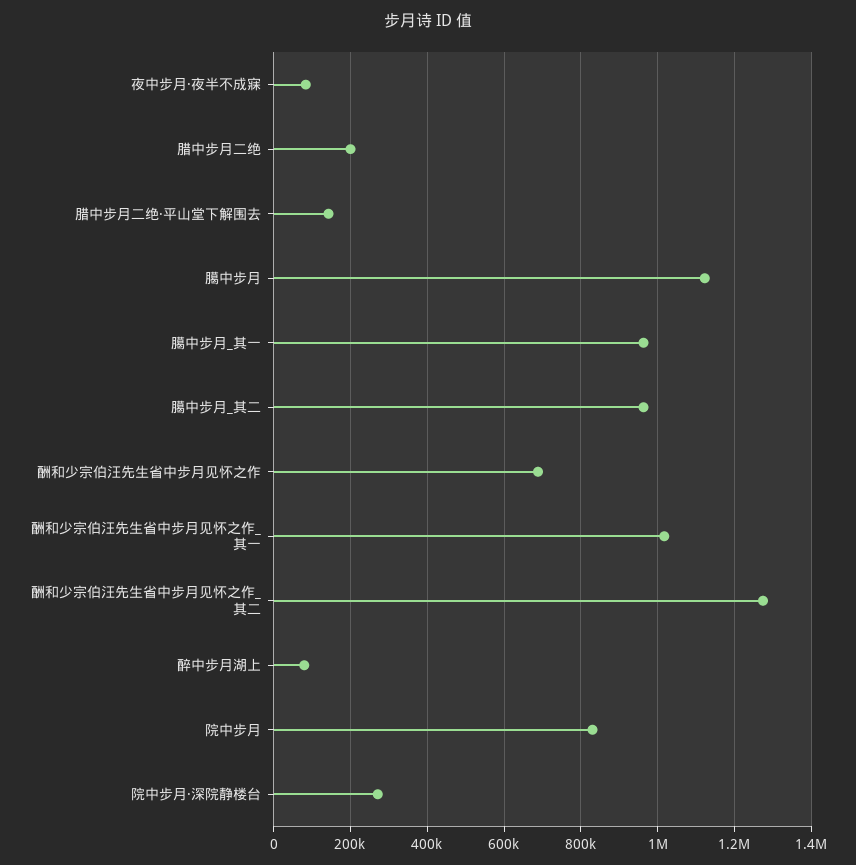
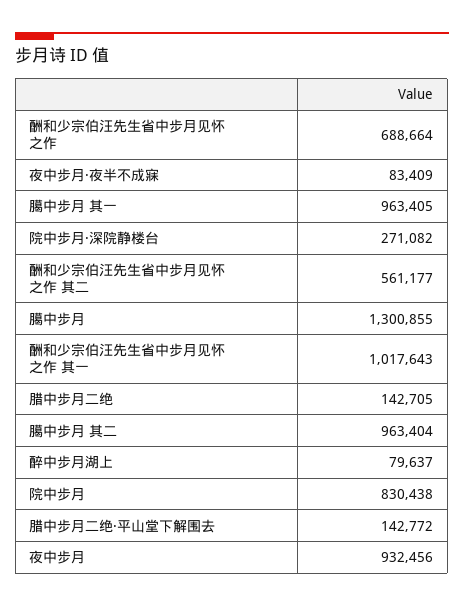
  {
    "夜中步月·夜半不成寐": 83409,
-   "腊中步月二绝": 200000,
+   "腊中步月二绝": 142705,
    "腊中步月二绝·平山堂下解围去": 142772,
-   "臈中步月": 1120000,
+   "臈中步月": 1300855,
    "臈中步月_其一": 963405,
    "臈中步月_其二": 963404,
    "酬和少宗伯汪先生省中步月见怀之作": 688664,
    "酬和少宗伯汪先生省中步月见怀之作_其一": 1017643,
-   "酬和少宗伯汪先生省中步月见怀之作_其二": 1280000,
+   "酬和少宗伯汪先生省中步月见怀之作_其二": 561177,
    "醉中步月湖上": 79637,
    "院中步月": 830438,
-   "院中步月·深院静楼台": 271082
+   "院中步月·深院静楼台": 271082,
+   "夜中步月": 932456
  }

